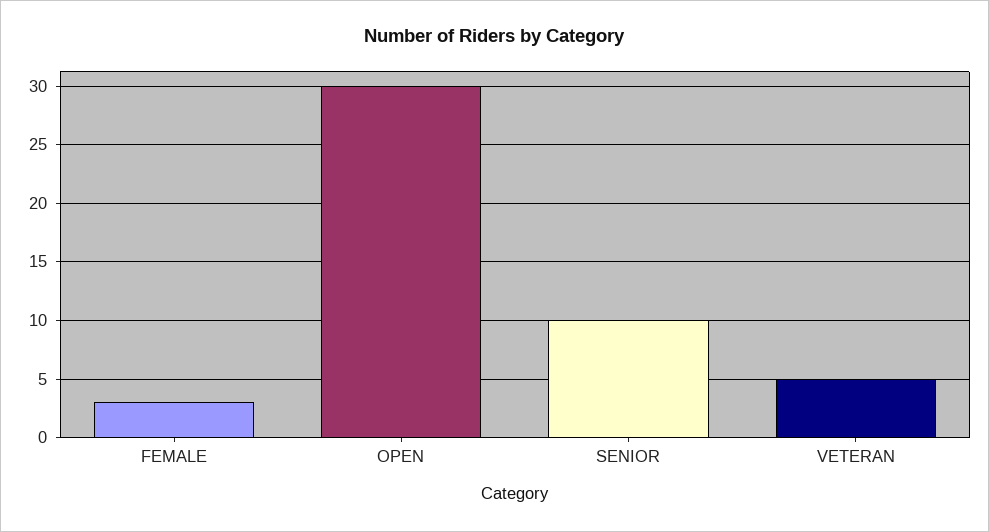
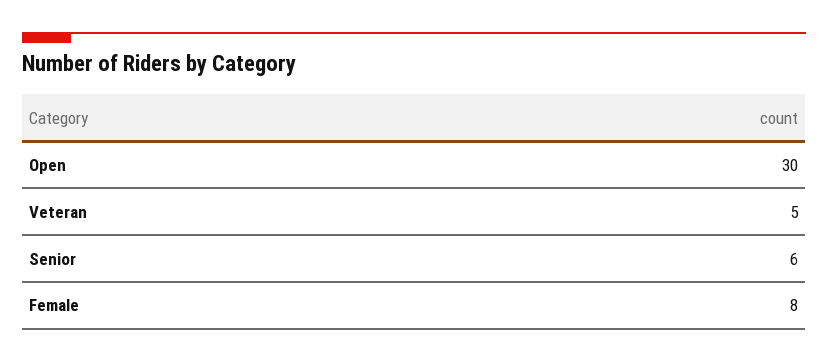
  {
-   "FEMALE": 3,
+   "FEMALE": 8,
    "OPEN": 30,
-   "SENIOR": 10,
+   "SENIOR": 6,
    "VETERAN": 5
  }

